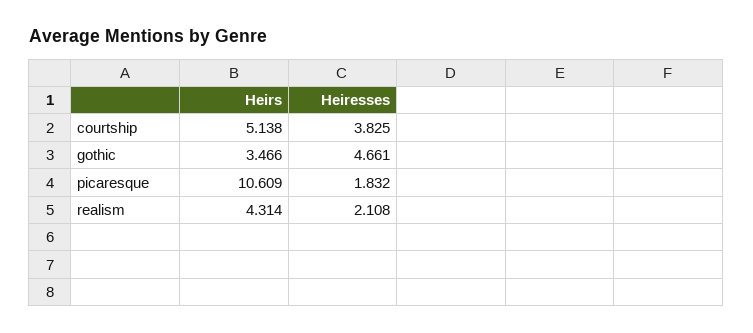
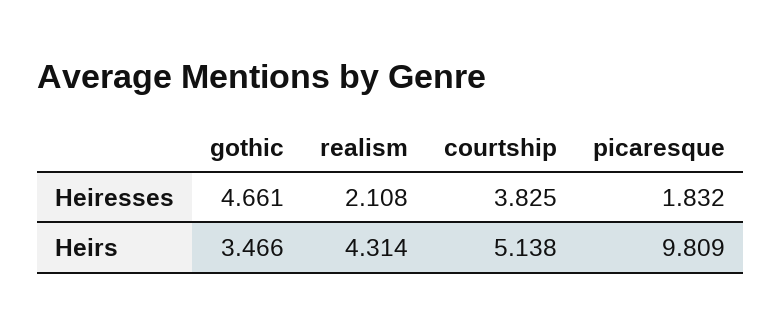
  {
    "Heirs": {
      "courtship": 5.138,
      "gothic": 3.466,
-     "picaresque": 10.609,
+     "picaresque": 9.809,
      "realism": 4.314
    },
    "Heiresses": {
      "courtship": 3.825,
      "gothic": 4.661,
      "picaresque": 1.832,
      "realism": 2.108
    }
  }

